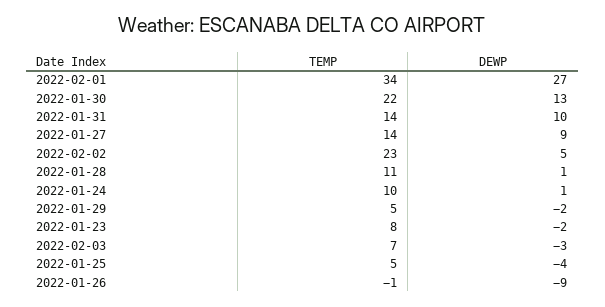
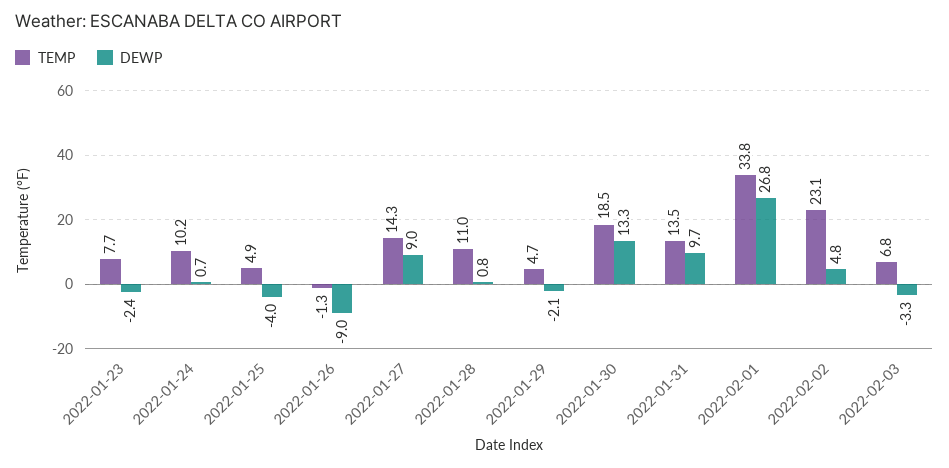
  {
    "TEMP": {
      "2022-02-01": 33.8,
-     "2022-01-30": 22,
+     "2022-01-30": 18.5,
      "2022-01-31": 13.5,
      "2022-01-27": 14.3,
      "2022-02-02": 23.1,
      "2022-01-28": 11,
      "2022-01-24": 10.2,
      "2022-01-29": 4.7,
      "2022-01-23": 7.7,
      "2022-02-03": 6.8,
      "2022-01-25": 4.9,
      "2022-01-26": -1.3
    },
    "DEWP": {
      "2022-02-01": 26.8,
      "2022-01-30": 13.3,
      "2022-01-31": 9.7,
      "2022-01-27": 9,
      "2022-02-02": 4.8,
      "2022-01-28": 0.8,
      "2022-01-24": 0.7,
      "2022-01-29": -2.1,
      "2022-01-23": -2.4,
      "2022-02-03": -3.3,
      "2022-01-25": -4,
      "2022-01-26": -9
    }
  }

